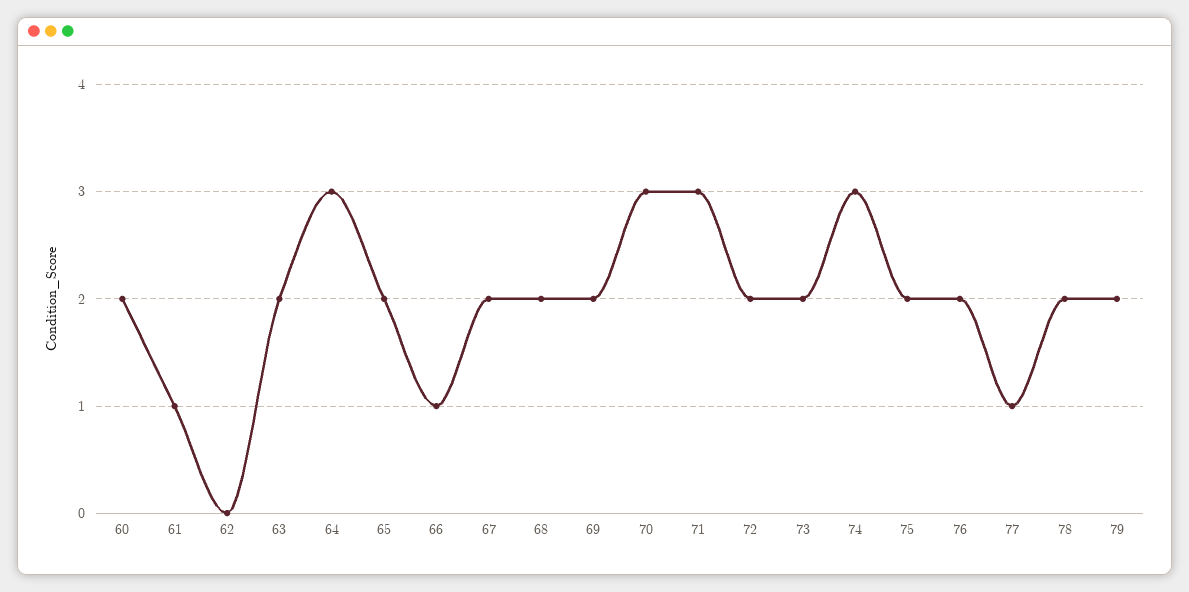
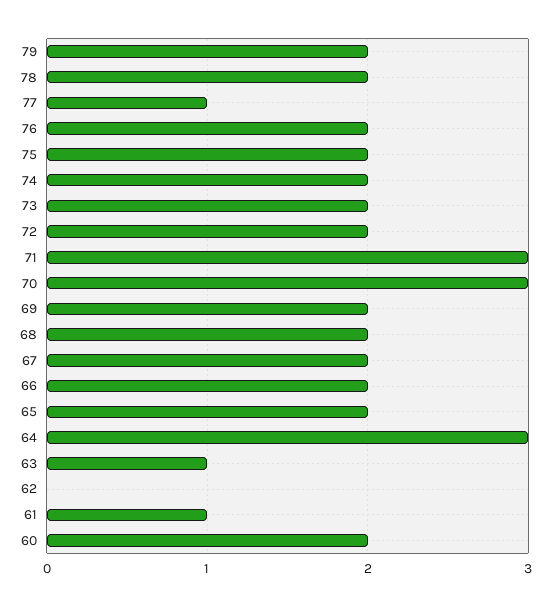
  {
    "60": 2,
    "61": 1,
    "62": 0,
-   "63": 2,
+   "63": 1,
    "64": 3,
    "65": 2,
-   "66": 1,
+   "66": 2,
    "67": 2,
    "68": 2,
    "69": 2,
    "70": 3,
    "71": 3,
    "72": 2,
    "73": 2,
-   "74": 3,
+   "74": 2,
    "75": 2,
    "76": 2,
    "77": 1,
    "78": 2,
    "79": 2
  }

